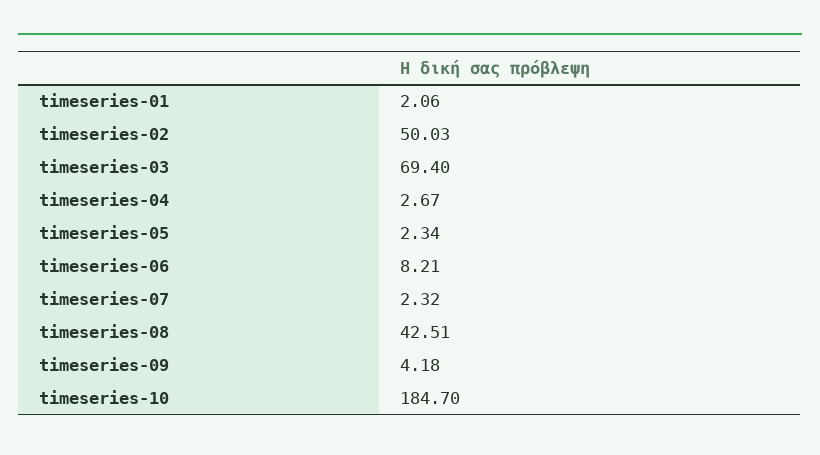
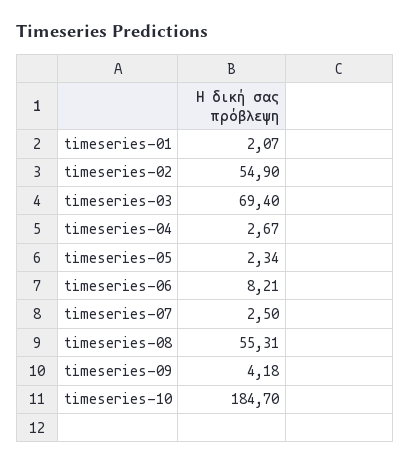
  {
-   "timeseries-01": 2.06,
+   "timeseries-01": 2.07,
-   "timeseries-02": 50.03,
+   "timeseries-02": 54.9,
    "timeseries-03": 69.4,
    "timeseries-04": 2.67,
    "timeseries-05": 2.34,
    "timeseries-06": 8.21,
-   "timeseries-07": 2.32,
+   "timeseries-07": 2.5,
-   "timeseries-08": 42.51,
+   "timeseries-08": 55.31,
    "timeseries-09": 4.18,
    "timeseries-10": 184.7
  }

